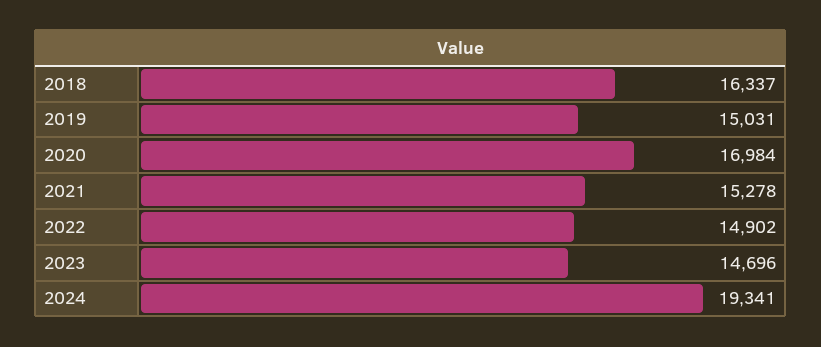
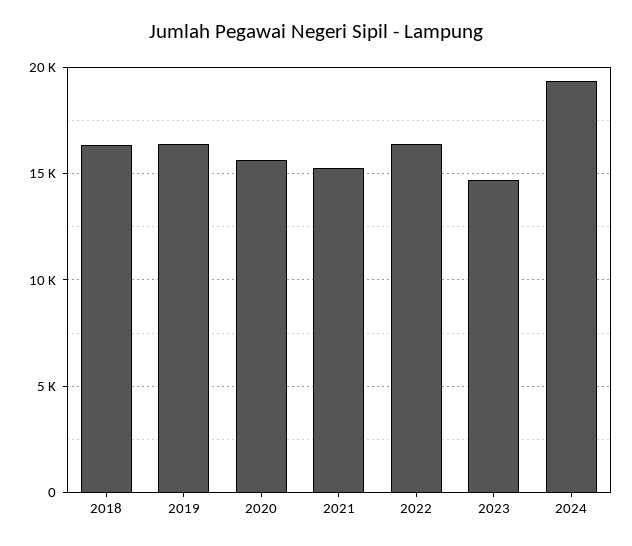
  {
    "2018": 16337,
-   "2019": 15031,
+   "2019": 16500,
-   "2020": 16984,
+   "2020": 15500,
    "2021": 15278,
-   "2022": 14902,
+   "2022": 16500,
    "2023": 14696,
    "2024": 19341
  }

